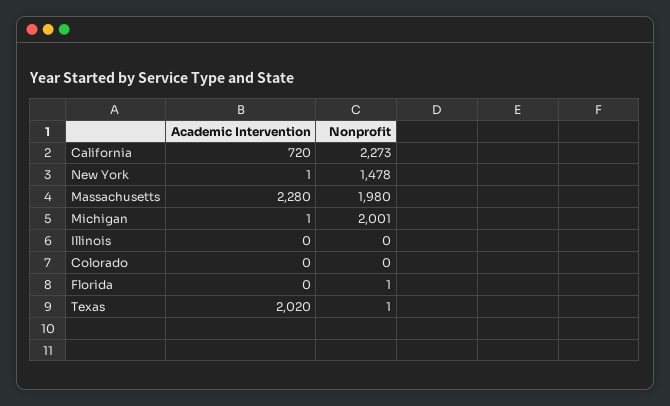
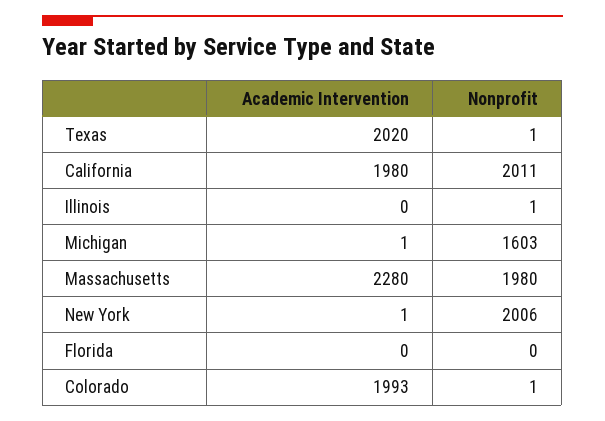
  {
    "Academic Intervention": {
-     "California": 720,
+     "California": 1980,
      "New York": 1,
      "Massachusetts": 2280,
      "Michigan": 1,
      "Illinois": 0,
-     "Colorado": 0,
+     "Colorado": 1993,
      "Florida": 0,
      "Texas": 2020
    },
    "Nonprofit": {
-     "California": 2273,
+     "California": 2011,
-     "New York": 1478,
+     "New York": 2006,
      "Massachusetts": 1980,
-     "Michigan": 2001,
+     "Michigan": 1603,
-     "Illinois": 0,
+     "Illinois": 1,
-     "Colorado": 0,
+     "Colorado": 1,
-     "Florida": 1,
+     "Florida": 0,
      "Texas": 1
    }
  }

